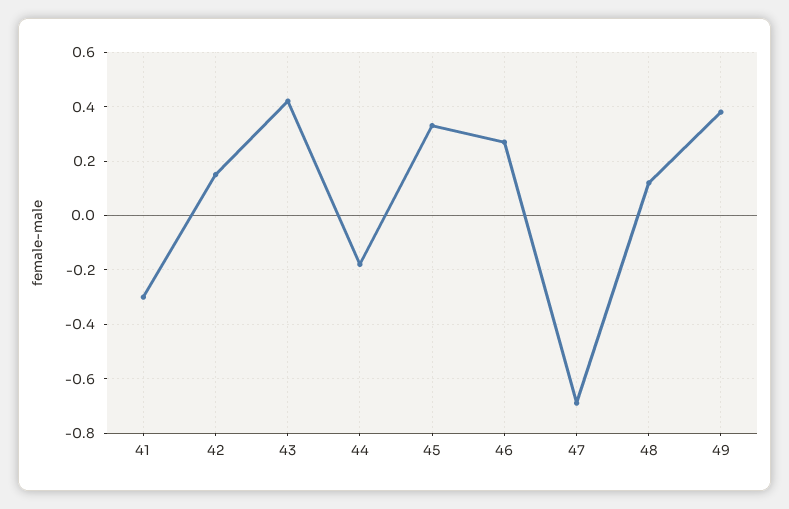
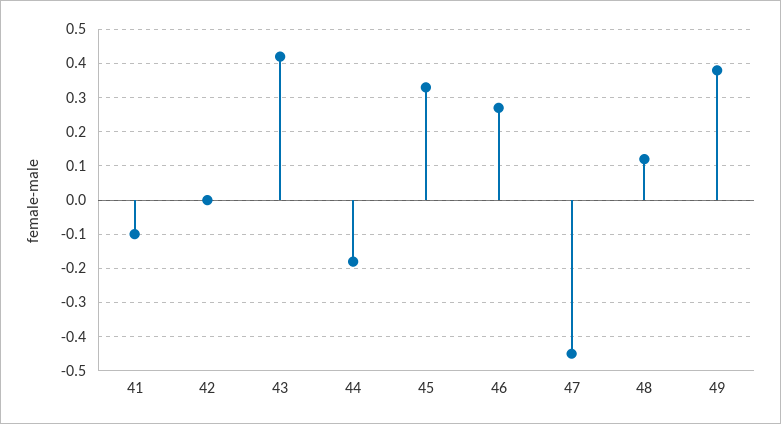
  {
-   "41": -0.3,
+   "41": -0.1,
-   "42": 0.15,
+   "42": 0,
    "43": 0.4,
    "44": -0.2,
    "45": 0.35,
    "46": 0.25,
-   "47": -0.7,
+   "47": -0.45,
    "48": 0.1,
    "49": 0.4
  }

